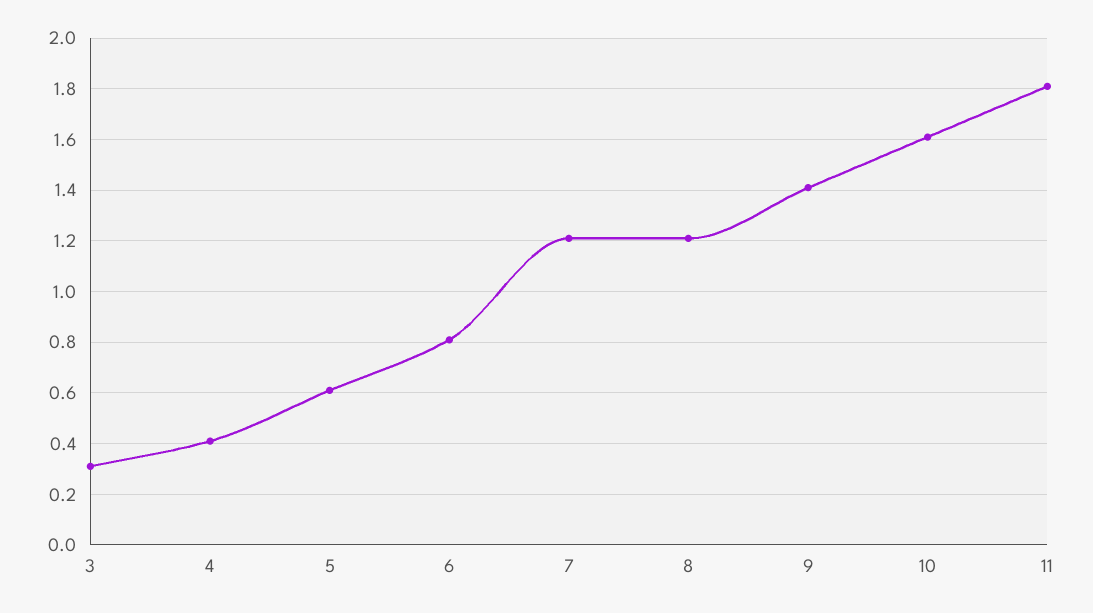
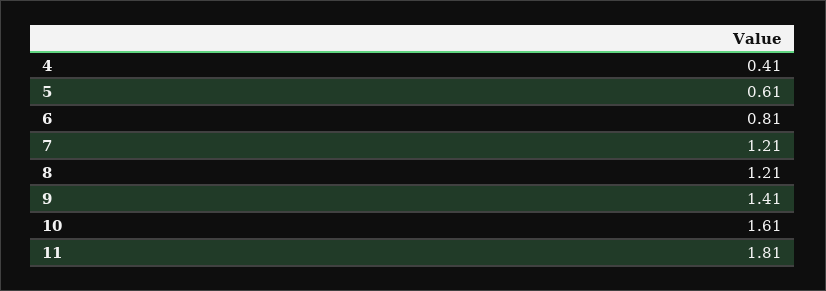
  {
-   "3": 0.3,
    "4": 0.41,
    "5": 0.61,
    "6": 0.81,
    "7": 1.21,
    "8": 1.21,
    "9": 1.41,
    "10": 1.61,
    "11": 1.81
  }

